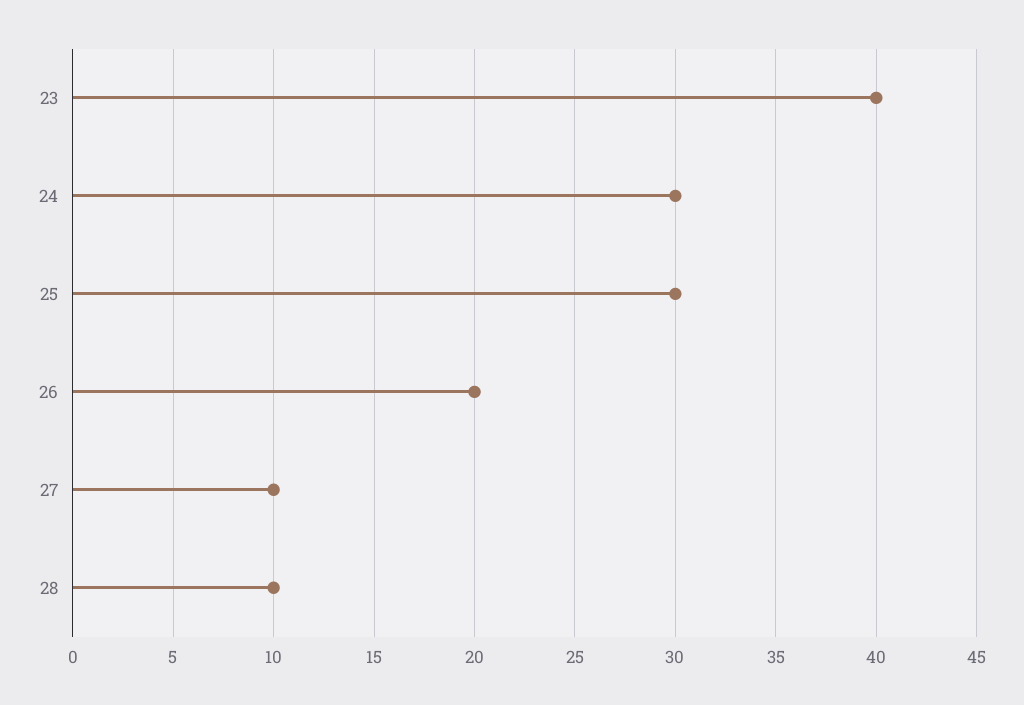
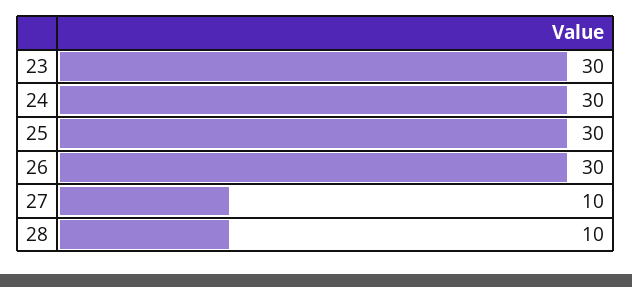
  {
-   "23": 40,
+   "23": 30,
    "24": 30,
    "25": 30,
-   "26": 20,
+   "26": 30,
    "27": 10,
    "28": 10
  }

